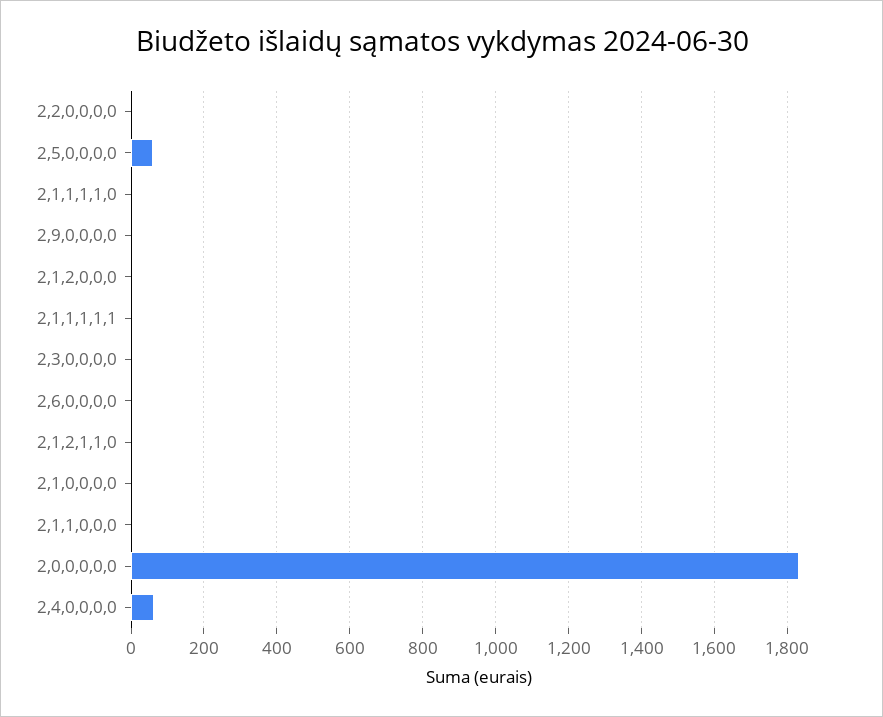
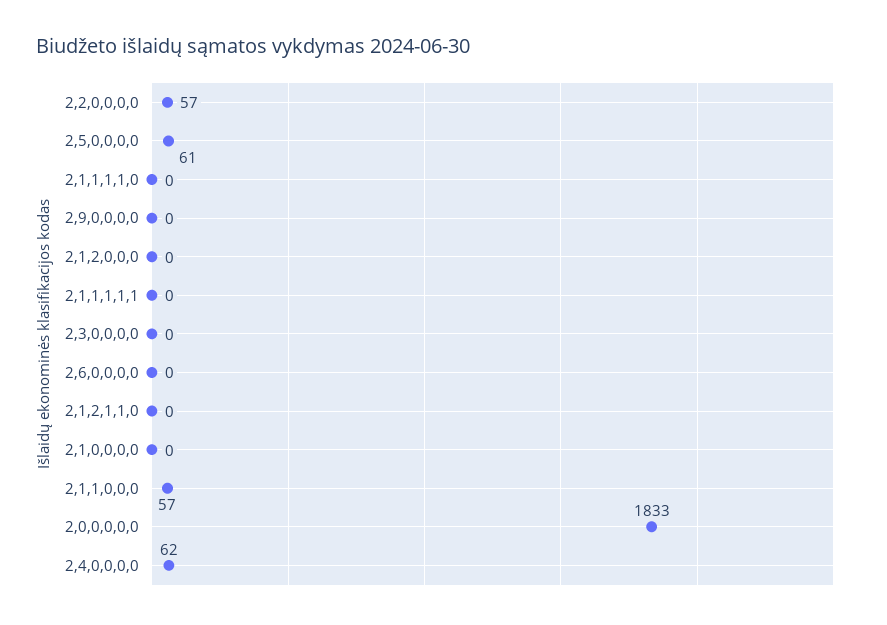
  {
-   "2,2,0,0,0,0": 0,
+   "2,2,0,0,0,0": 57,
    "2,5,0,0,0,0": 61,
    "2,1,1,1,1,0": 0,
    "2,9,0,0,0,0": 0,
    "2,1,2,0,0,0": 0,
    "2,1,1,1,1,1": 0,
    "2,3,0,0,0,0": 0,
    "2,6,0,0,0,0": 0,
    "2,1,2,1,1,0": 0,
    "2,1,0,0,0,0": 0,
-   "2,1,1,0,0,0": 0,
+   "2,1,1,0,0,0": 57,
    "2,0,0,0,0,0": 1833,
    "2,4,0,0,0,0": 62
  }

